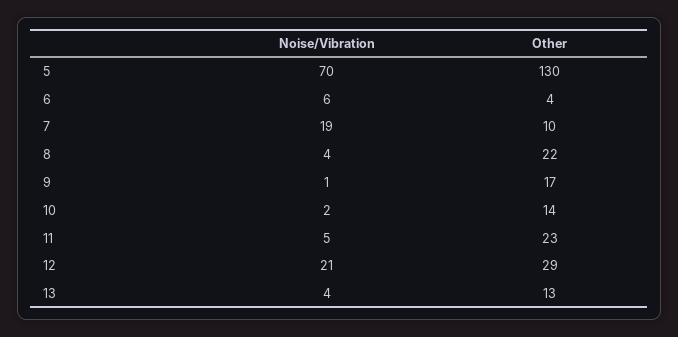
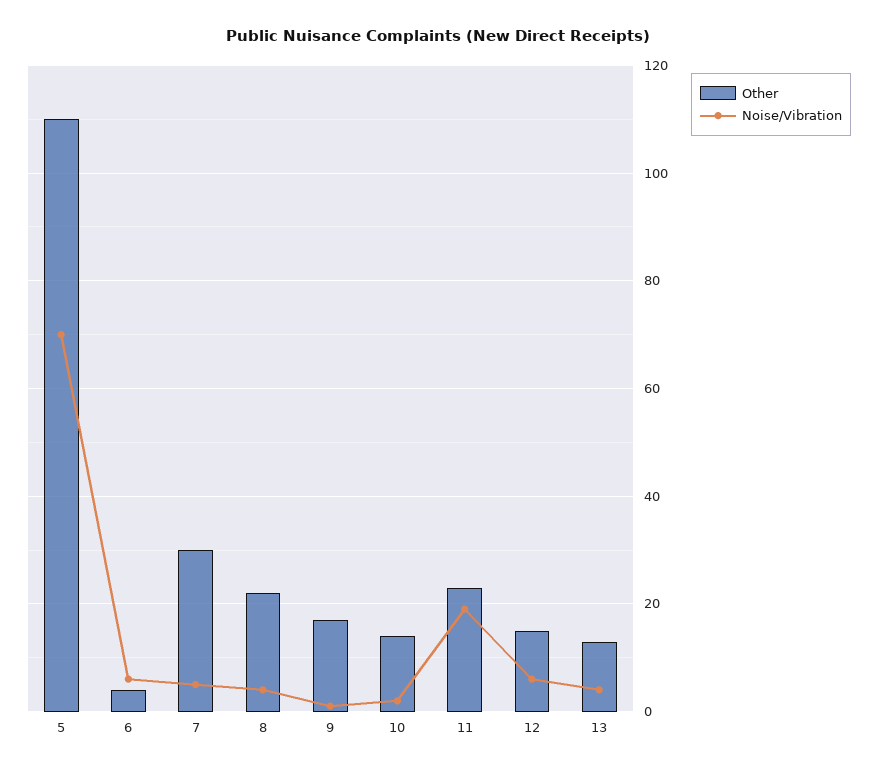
  {
    "Noise/Vibration": {
      "5": 70,
      "6": 6,
-     "7": 19,
+     "7": 5,
      "8": 4,
      "9": 1,
      "10": 2,
-     "11": 5,
+     "11": 20,
-     "12": 21,
+     "12": 5,
      "13": 4
    },
    "Other": {
-     "5": 130,
+     "5": 110,
      "6": 4,
-     "7": 10,
+     "7": 30,
      "8": 22,
      "9": 17,
      "10": 14,
      "11": 23,
-     "12": 29,
+     "12": 15,
      "13": 13
    }
  }

